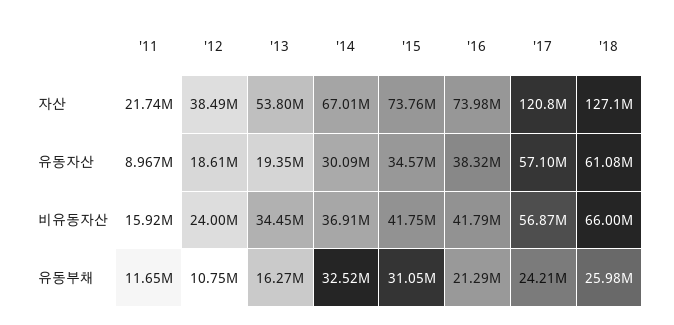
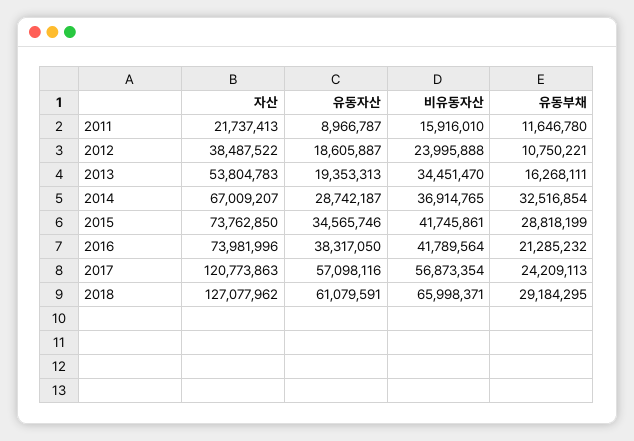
  {
    "'11": {
      "자산": 21737413,
      "유동자산": 8966787,
      "비유동자산": 15916010,
      "유동부채": 11646780
    },
    "'12": {
      "자산": 38487522,
      "유동자산": 18605887,
      "비유동자산": 23995888,
      "유동부채": 10750221
    },
    "'13": {
      "자산": 53804783,
      "유동자산": 19353313,
      "비유동자산": 34451470,
      "유동부채": 16268111
    },
    "'14": {
      "자산": 67009207,
-     "유동자산": 30090000,
+     "유동자산": 28742187,
      "비유동자산": 36914765,
      "유동부채": 32516854
    },
    "'15": {
      "자산": 73762850,
      "유동자산": 34565746,
      "비유동자산": 41745861,
-     "유동부채": 31050000
+     "유동부채": 28818199
    },
    "'16": {
      "자산": 73981996,
      "유동자산": 38317050,
      "비유동자산": 41789564,
      "유동부채": 21285232
    },
    "'17": {
      "자산": 120773863,
      "유동자산": 57098116,
      "비유동자산": 56873354,
      "유동부채": 24209113
    },
    "'18": {
      "자산": 127077962,
      "유동자산": 61079591,
      "비유동자산": 65998371,
-     "유동부채": 25980000
+     "유동부채": 29184295
    }
  }

